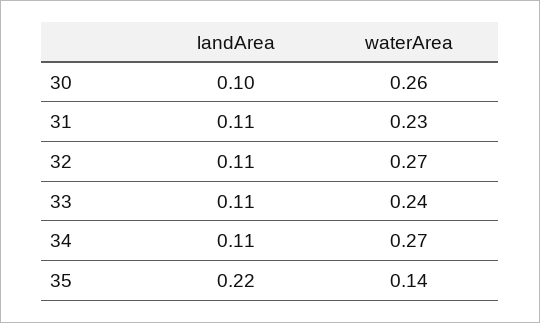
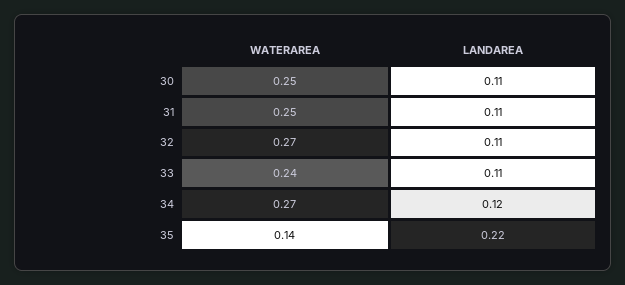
  {
    "landArea": {
-     "30": 0.1,
+     "30": 0.11,
      "31": 0.11,
      "32": 0.11,
      "33": 0.11,
-     "34": 0.11,
+     "34": 0.12,
      "35": 0.22
    },
    "waterArea": {
-     "30": 0.26,
+     "30": 0.25,
-     "31": 0.23,
+     "31": 0.25,
      "32": 0.27,
      "33": 0.24,
      "34": 0.27,
      "35": 0.14
    }
  }

